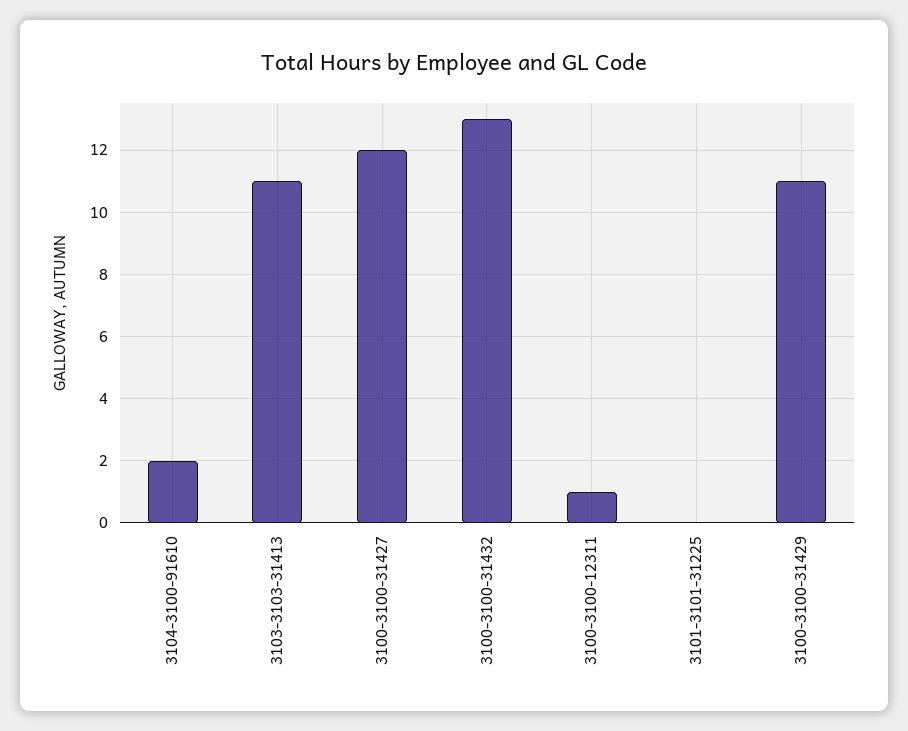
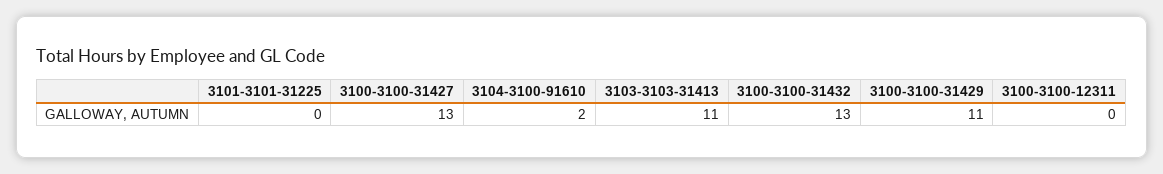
  {
    "3104-3100-91610": 2,
    "3103-3103-31413": 11,
-   "3100-3100-31427": 12,
+   "3100-3100-31427": 13,
    "3100-3100-31432": 13,
-   "3100-3100-12311": 1,
+   "3100-3100-12311": 0,
    "3101-3101-31225": 0,
    "3100-3100-31429": 11
  }

